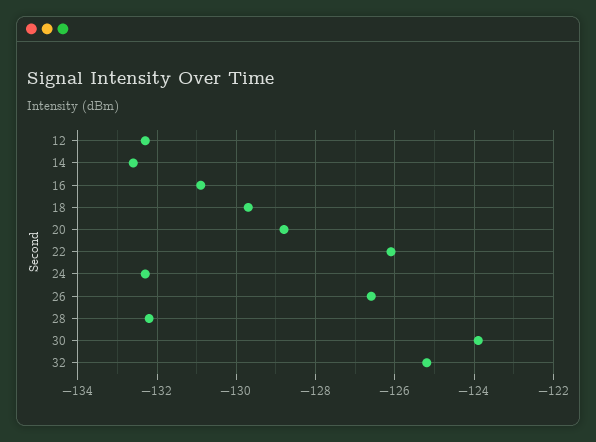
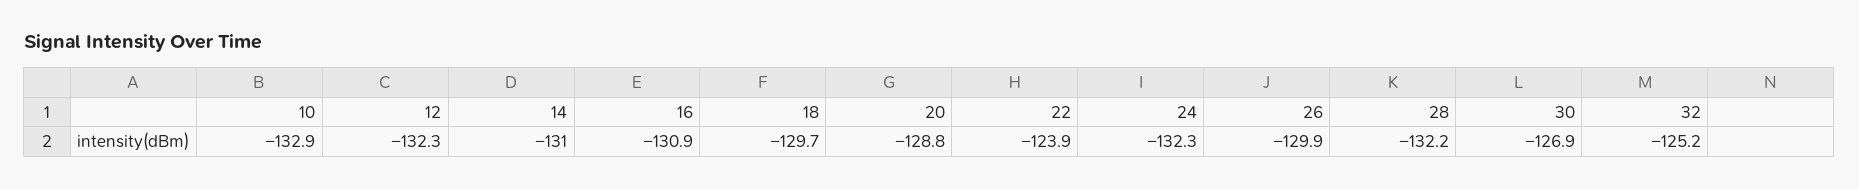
  {
    "12": -132.3,
-   "14": -132.5,
+   "14": -131,
    "16": -130.9,
    "18": -129.7,
    "20": -128.8,
-   "22": -126,
+   "22": -123.9,
    "24": -132.3,
-   "26": -126.5,
+   "26": -129.9,
    "28": -132.2,
-   "30": -124,
+   "30": -126.9,
-   "32": -125.2
+   "32": -125.2,
+   "10": -132.9
  }

